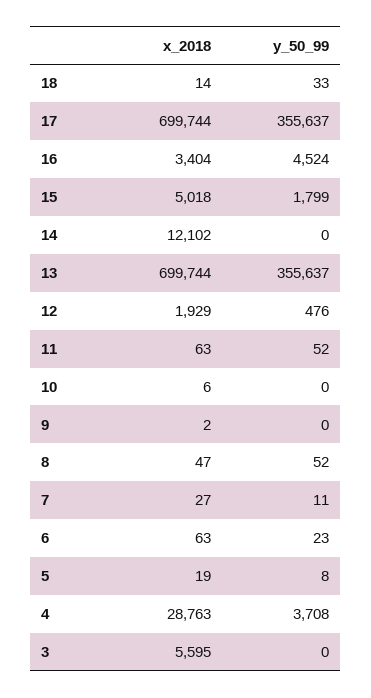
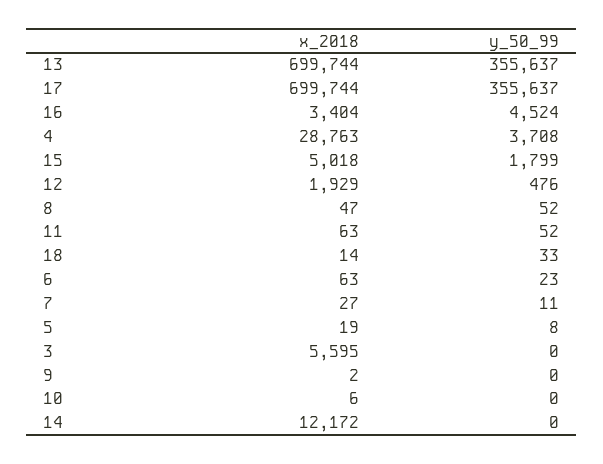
  {
    "x_2018": {
      "18": 14,
      "17": 699744,
      "16": 3404,
      "15": 5018,
-     "14": 12102,
+     "14": 12172,
      "13": 699744,
      "12": 1929,
      "11": 63,
      "10": 6,
      "9": 2,
      "8": 47,
      "7": 27,
      "6": 63,
      "5": 19,
      "4": 28763,
      "3": 5595
    },
    "y_50_99": {
      "18": 33,
      "17": 355637,
      "16": 4524,
      "15": 1799,
      "14": 0,
      "13": 355637,
      "12": 476,
      "11": 52,
      "10": 0,
      "9": 0,
      "8": 52,
      "7": 11,
      "6": 23,
      "5": 8,
      "4": 3708,
      "3": 0
    }
  }

